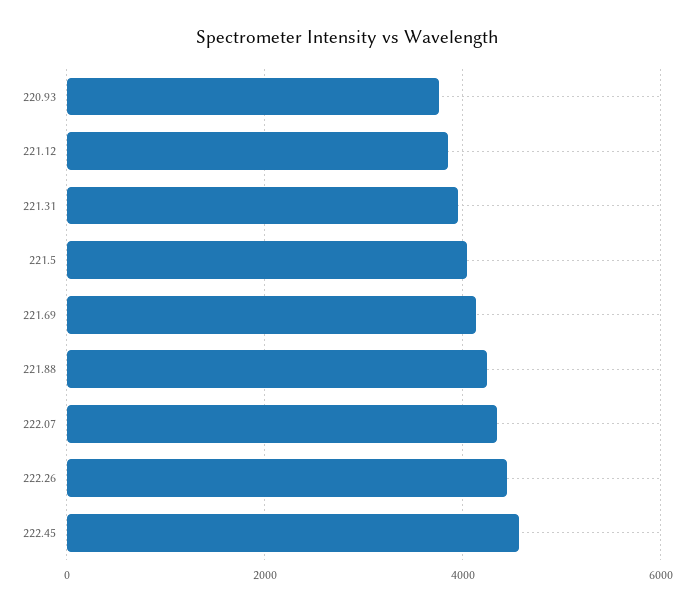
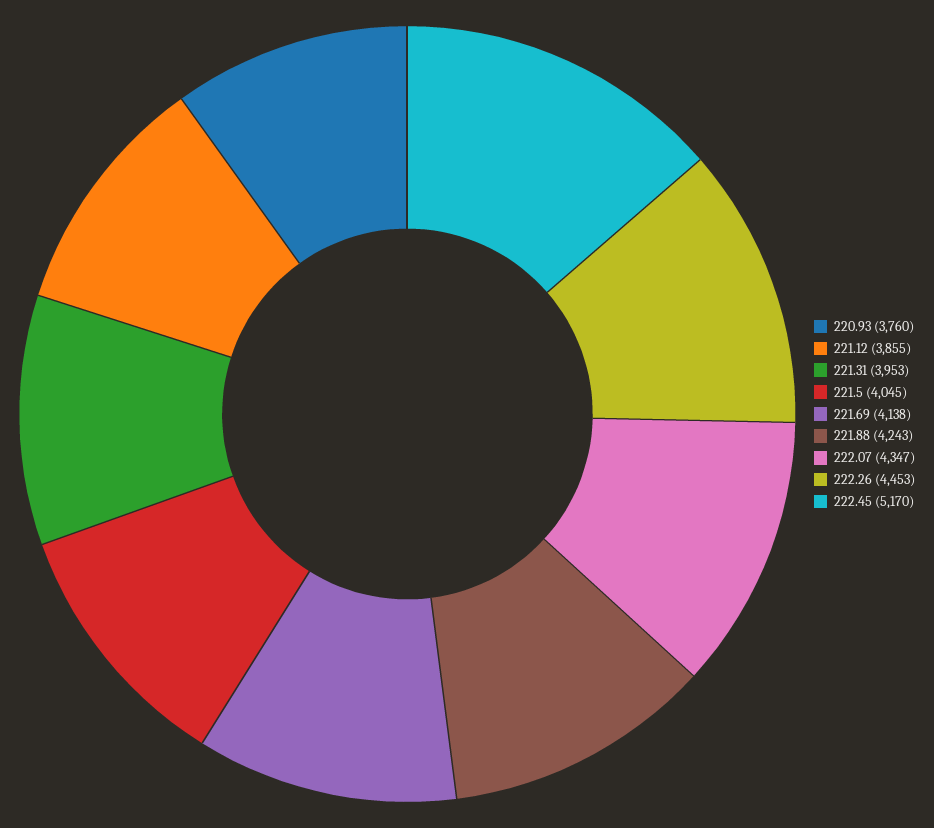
  {
    "220.93": 3760,
    "221.12": 3855,
    "221.31": 3953,
    "221.5": 4045,
    "221.69": 4138,
    "221.88": 4243,
    "222.07": 4347,
    "222.26": 4453,
-   "222.45": 4600
+   "222.45": 5170
  }

